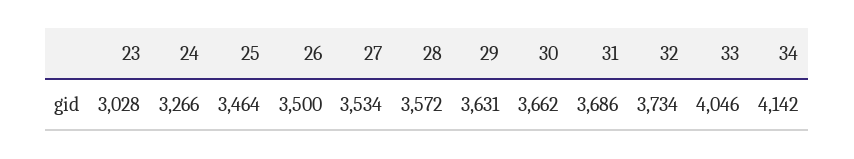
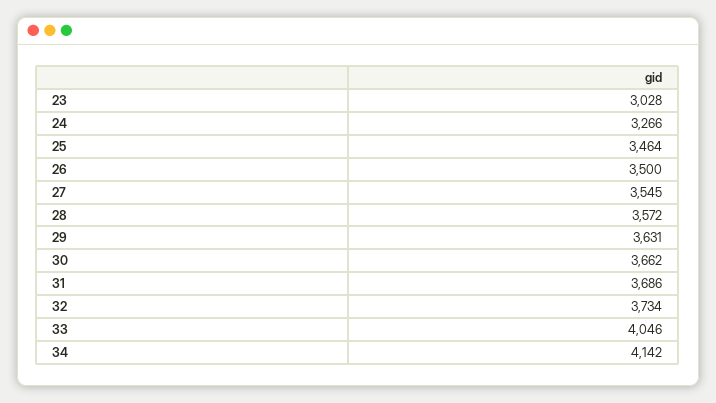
  {
    "23": 3028,
    "24": 3266,
    "25": 3464,
    "26": 3500,
-   "27": 3534,
+   "27": 3545,
    "28": 3572,
    "29": 3631,
    "30": 3662,
    "31": 3686,
    "32": 3734,
    "33": 4046,
    "34": 4142
  }

